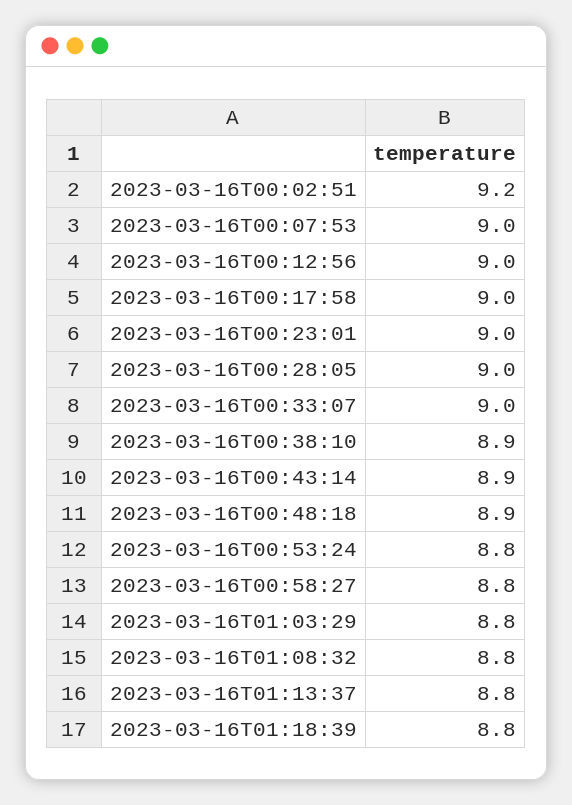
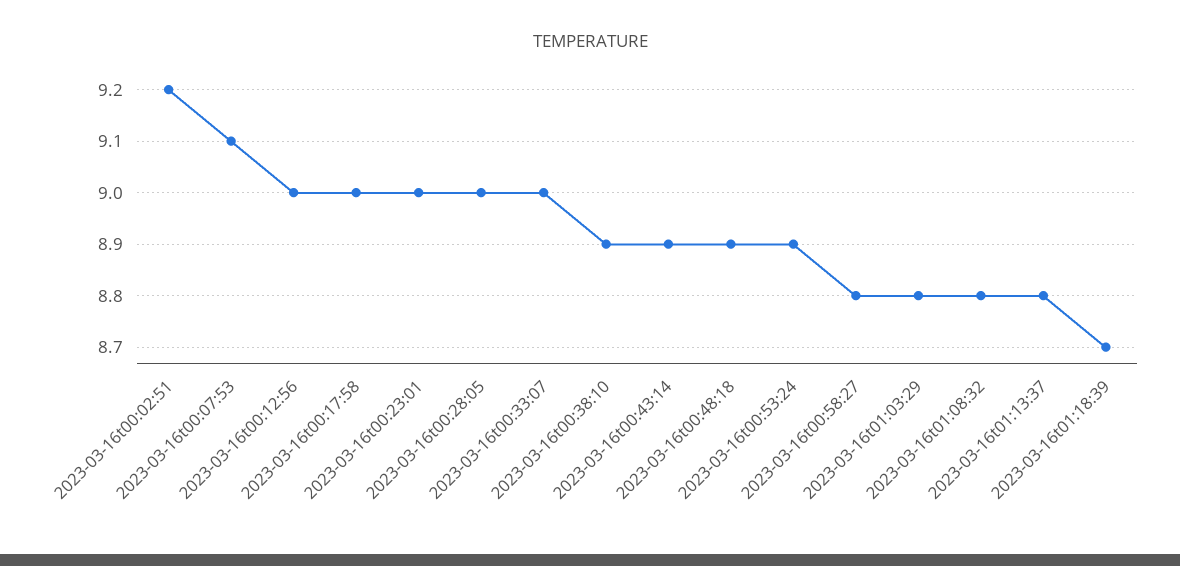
  {
    "2023-03-16T00:02:51": 9.2,
-   "2023-03-16T00:07:53": 9,
+   "2023-03-16T00:07:53": 9.1,
    "2023-03-16T00:12:56": 9,
    "2023-03-16T00:17:58": 9,
    "2023-03-16T00:23:01": 9,
    "2023-03-16T00:28:05": 9,
    "2023-03-16T00:33:07": 9,
    "2023-03-16T00:38:10": 8.9,
    "2023-03-16T00:43:14": 8.9,
    "2023-03-16T00:48:18": 8.9,
-   "2023-03-16T00:53:24": 8.8,
+   "2023-03-16T00:53:24": 8.9,
    "2023-03-16T00:58:27": 8.8,
    "2023-03-16T01:03:29": 8.8,
    "2023-03-16T01:08:32": 8.8,
    "2023-03-16T01:13:37": 8.8,
-   "2023-03-16T01:18:39": 8.8
+   "2023-03-16T01:18:39": 8.7
  }

